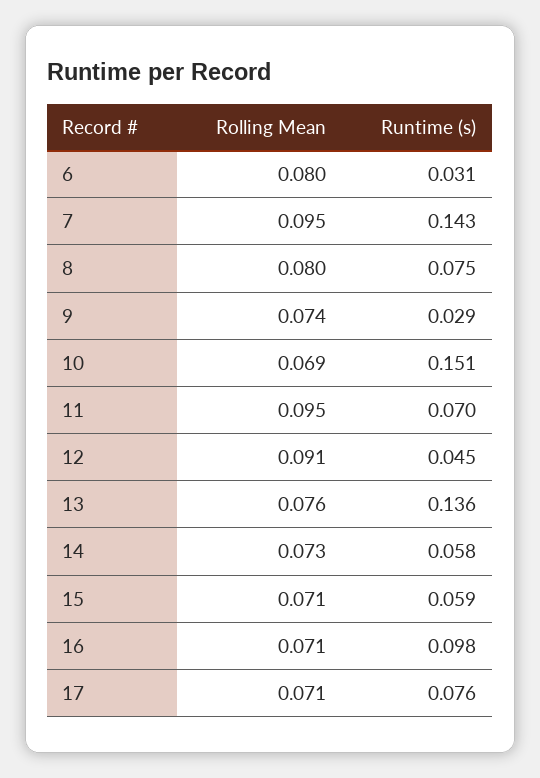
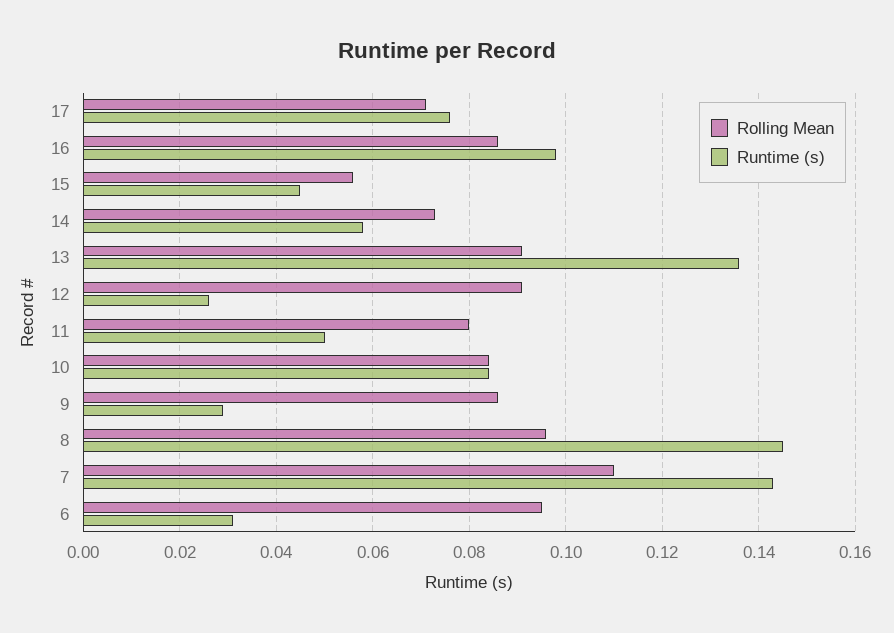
  {
    "Rolling Mean": {
-     "6": 0.08,
+     "6": 0.095,
-     "7": 0.095,
+     "7": 0.11,
-     "8": 0.08,
+     "8": 0.095,
-     "9": 0.074,
+     "9": 0.085,
-     "10": 0.069,
+     "10": 0.085,
-     "11": 0.095,
+     "11": 0.08,
      "12": 0.091,
-     "13": 0.076,
+     "13": 0.09,
      "14": 0.073,
-     "15": 0.071,
+     "15": 0.055,
-     "16": 0.071,
+     "16": 0.085,
      "17": 0.071
    },
    "Runtime (s)": {
      "6": 0.031,
      "7": 0.143,
-     "8": 0.075,
+     "8": 0.145,
      "9": 0.029,
-     "10": 0.151,
+     "10": 0.085,
-     "11": 0.07,
+     "11": 0.05,
-     "12": 0.045,
+     "12": 0.025,
      "13": 0.136,
      "14": 0.058,
-     "15": 0.059,
+     "15": 0.045,
      "16": 0.098,
      "17": 0.076
    }
  }

